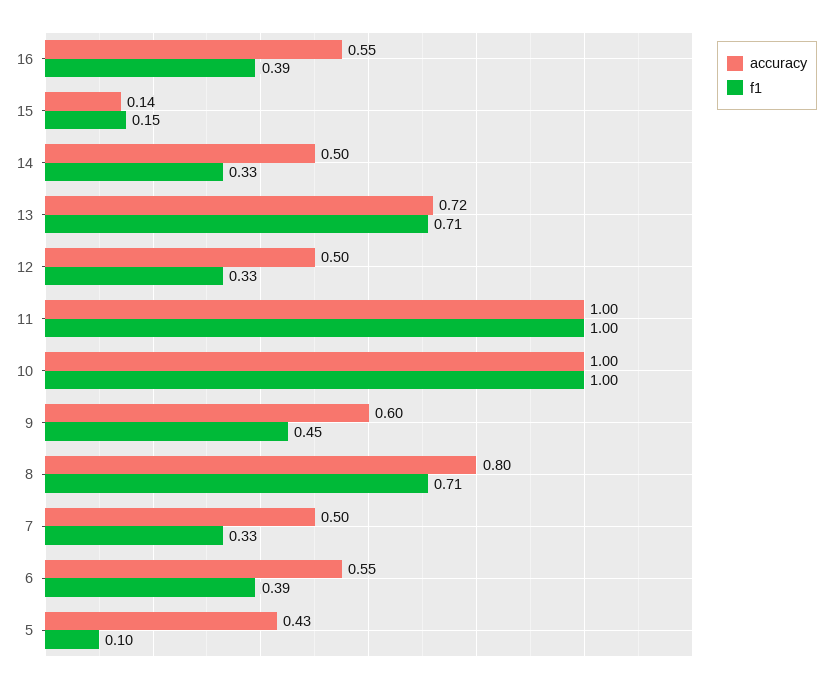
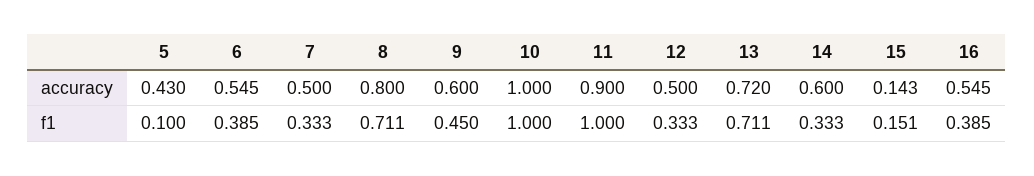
  {
    "accuracy": {
      "16": 0.545,
      "15": 0.143,
-     "14": 0.5,
+     "14": 0.6,
      "13": 0.72,
      "12": 0.5,
-     "11": 1,
+     "11": 0.9,
      "10": 1,
      "9": 0.6,
      "8": 0.8,
      "7": 0.5,
      "6": 0.545,
      "5": 0.43
    },
    "f1": {
      "16": 0.385,
      "15": 0.151,
      "14": 0.333,
      "13": 0.711,
      "12": 0.333,
      "11": 1,
      "10": 1,
      "9": 0.45,
      "8": 0.711,
      "7": 0.333,
      "6": 0.385,
      "5": 0.1
    }
  }

